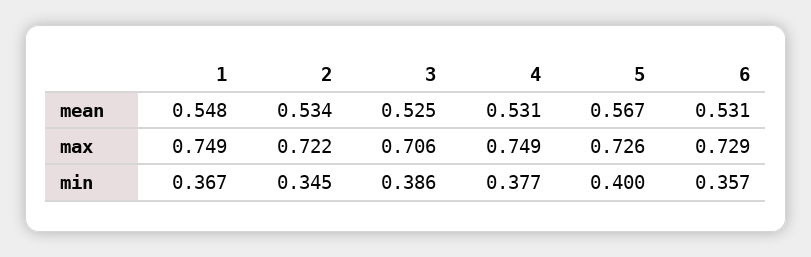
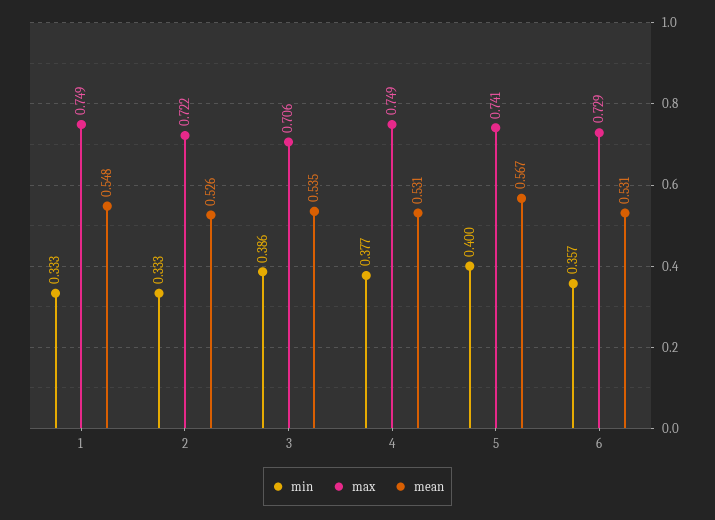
  {
    "mean": {
      "1": 0.548,
-     "2": 0.534,
+     "2": 0.526,
-     "3": 0.525,
+     "3": 0.535,
      "4": 0.531,
      "5": 0.567,
      "6": 0.531
    },
    "max": {
      "1": 0.749,
      "2": 0.722,
      "3": 0.706,
      "4": 0.749,
-     "5": 0.726,
+     "5": 0.741,
      "6": 0.729
    },
    "min": {
-     "1": 0.367,
+     "1": 0.333,
-     "2": 0.345,
+     "2": 0.333,
      "3": 0.386,
      "4": 0.377,
      "5": 0.4,
      "6": 0.357
    }
  }

